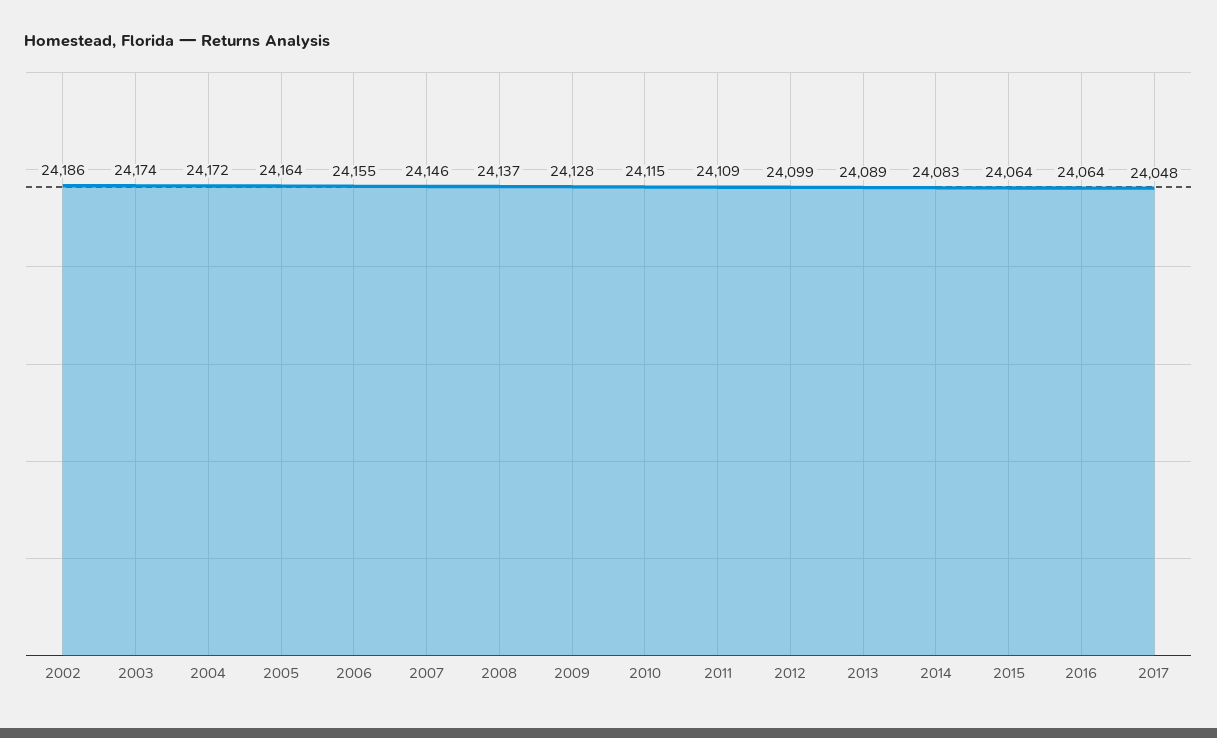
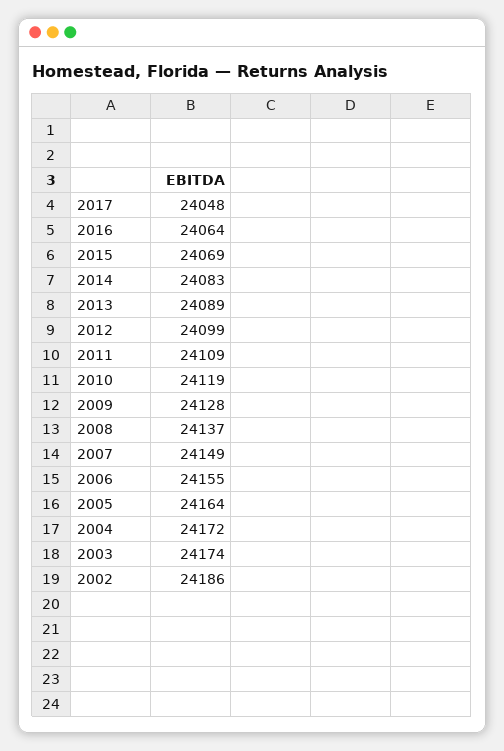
  {
    "2002": 24186,
    "2003": 24174,
    "2004": 24172,
    "2005": 24164,
    "2006": 24155,
-   "2007": 24146,
+   "2007": 24149,
    "2008": 24137,
    "2009": 24128,
-   "2010": 24115,
+   "2010": 24119,
    "2011": 24109,
    "2012": 24099,
    "2013": 24089,
    "2014": 24083,
-   "2015": 24064,
+   "2015": 24069,
    "2016": 24064,
    "2017": 24048
  }

